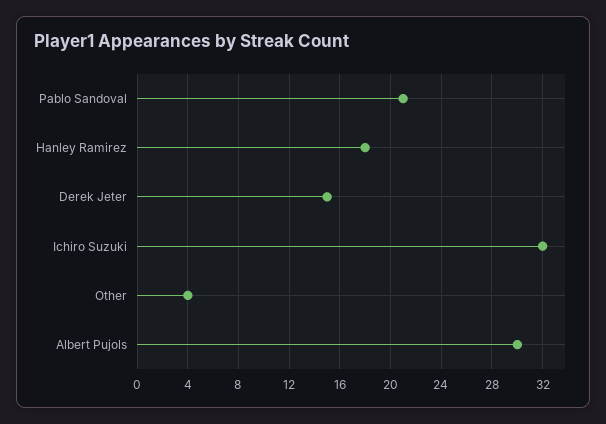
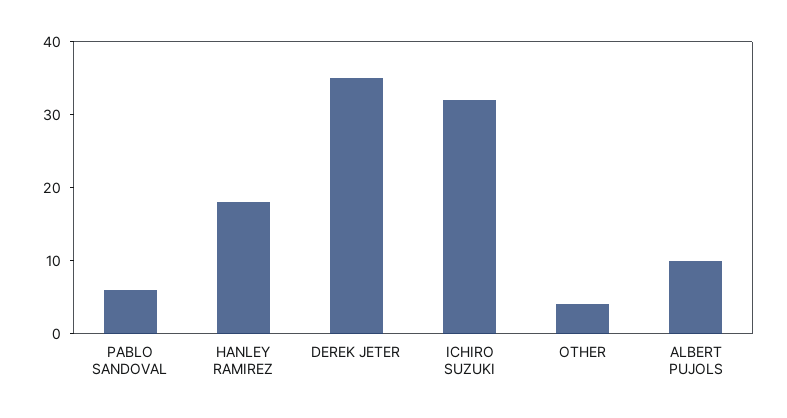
  {
-   "Pablo Sandoval": 21,
+   "Pablo Sandoval": 5,
    "Hanley Ramirez": 18,
-   "Derek Jeter": 15,
+   "Derek Jeter": 35,
    "Ichiro Suzuki": 32,
    "Other": 4,
-   "Albert Pujols": 30
+   "Albert Pujols": 10
  }

